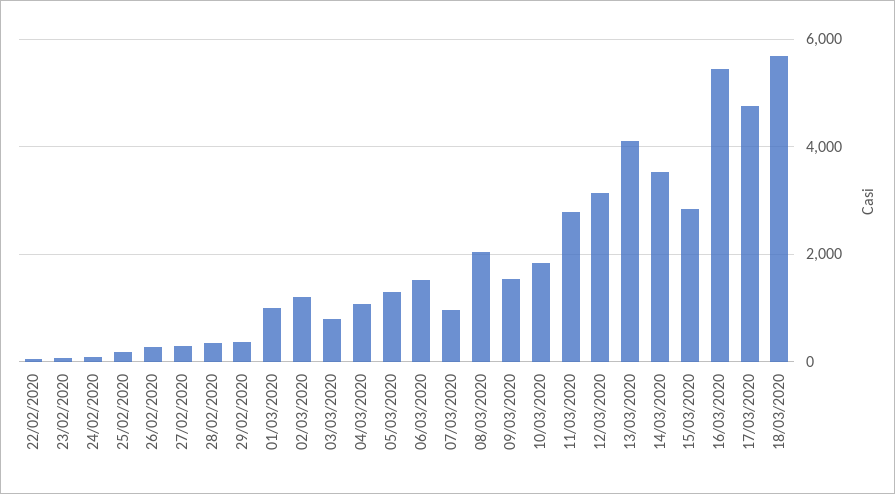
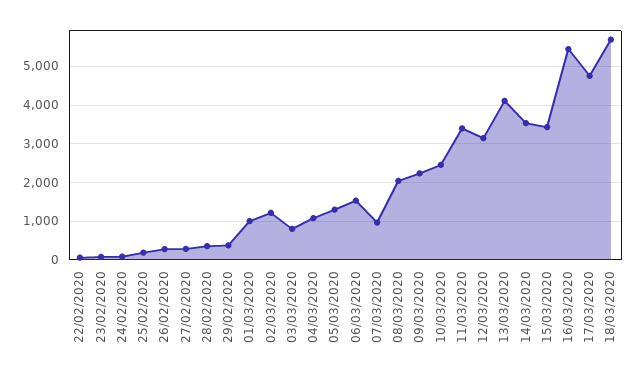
  {
    "22/02/2020": 0,
    "23/02/2020": 0,
    "24/02/2020": 0,
    "25/02/2020": 200,
    "26/02/2020": 200,
    "27/02/2020": 200,
    "28/02/2020": 400,
    "29/02/2020": 400,
    "01/03/2020": 1000,
    "02/03/2020": 1200,
    "03/03/2020": 800,
    "04/03/2020": 1000,
    "05/03/2020": 1400,
    "06/03/2020": 1600,
    "07/03/2020": 1000,
    "08/03/2020": 2000,
-   "09/03/2020": 1600,
+   "09/03/2020": 2200,
-   "10/03/2020": 1800,
+   "10/03/2020": 2400,
-   "11/03/2020": 2800,
+   "11/03/2020": 3400,
    "12/03/2020": 3200,
    "13/03/2020": 4200,
    "14/03/2020": 3600,
-   "15/03/2020": 2800,
+   "15/03/2020": 3400,
    "16/03/2020": 5400,
    "17/03/2020": 4800,
    "18/03/2020": 5600
  }

